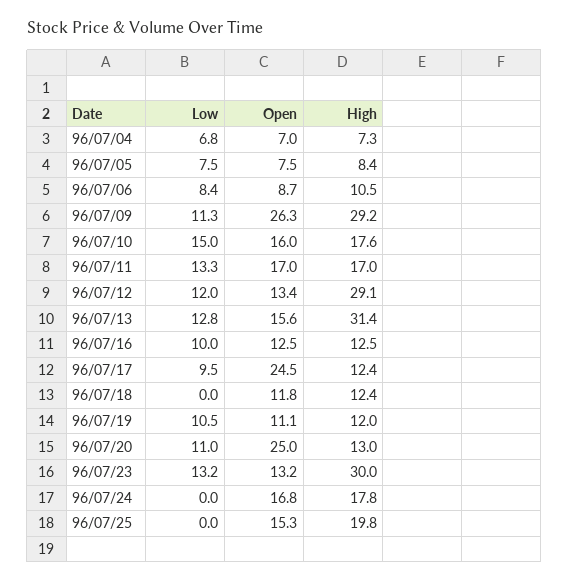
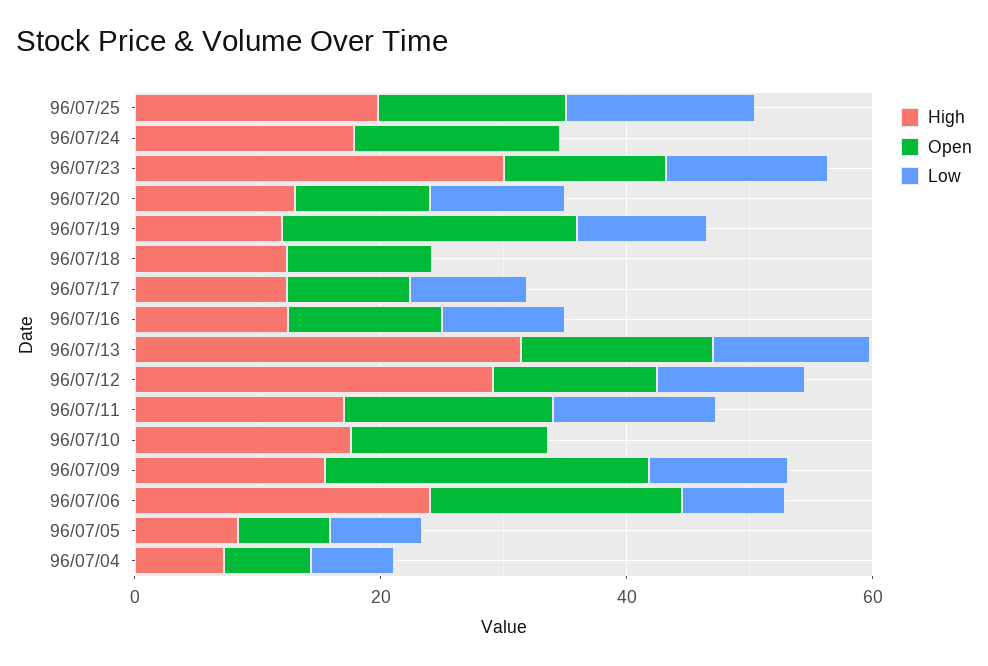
  {
    "Low": {
      "96/07/04": 6.8,
      "96/07/05": 7.5,
      "96/07/06": 8.4,
      "96/07/09": 11.3,
-     "96/07/10": 15,
+     "96/07/10": 0,
      "96/07/11": 13.3,
      "96/07/12": 12,
      "96/07/13": 12.8,
      "96/07/16": 10,
      "96/07/17": 9.5,
      "96/07/18": 0,
      "96/07/19": 10.5,
      "96/07/20": 11,
      "96/07/23": 13.2,
      "96/07/24": 0,
-     "96/07/25": 0
+     "96/07/25": 15
    },
    "Open": {
      "96/07/04": 7,
      "96/07/05": 7.5,
-     "96/07/06": 8.7,
+     "96/07/06": 20,
      "96/07/09": 26.3,
      "96/07/10": 16,
      "96/07/11": 17,
      "96/07/12": 13.4,
      "96/07/13": 15.6,
      "96/07/16": 12.5,
-     "96/07/17": 24.5,
+     "96/07/17": 10,
      "96/07/18": 11.8,
-     "96/07/19": 11.1,
+     "96/07/19": 25,
-     "96/07/20": 25,
+     "96/07/20": 10,
      "96/07/23": 13.2,
      "96/07/24": 16.8,
      "96/07/25": 15.3
    },
    "High": {
      "96/07/04": 7.3,
      "96/07/05": 8.4,
-     "96/07/06": 10.5,
+     "96/07/06": 25,
-     "96/07/09": 29.2,
+     "96/07/09": 15,
      "96/07/10": 17.6,
      "96/07/11": 17,
      "96/07/12": 29.1,
      "96/07/13": 31.4,
      "96/07/16": 12.5,
      "96/07/17": 12.4,
      "96/07/18": 12.4,
      "96/07/19": 12,
      "96/07/20": 13,
      "96/07/23": 30,
      "96/07/24": 17.8,
      "96/07/25": 19.8
    }
  }

